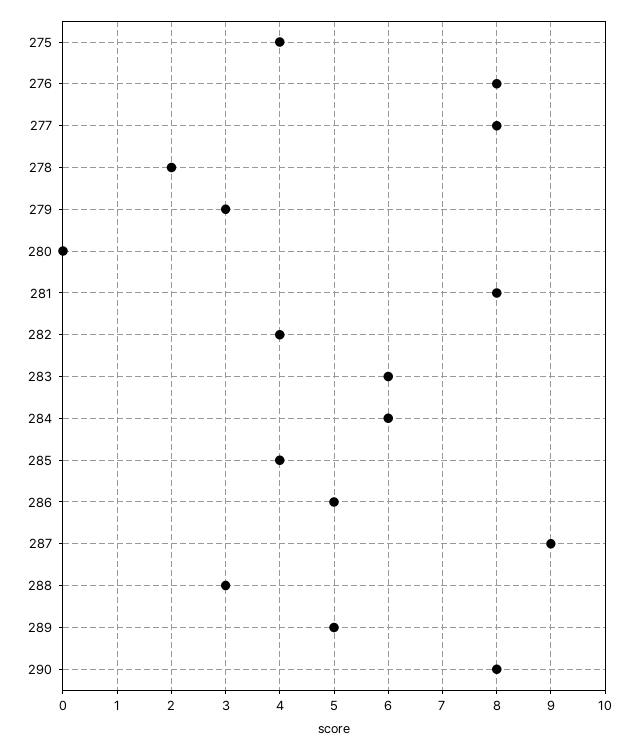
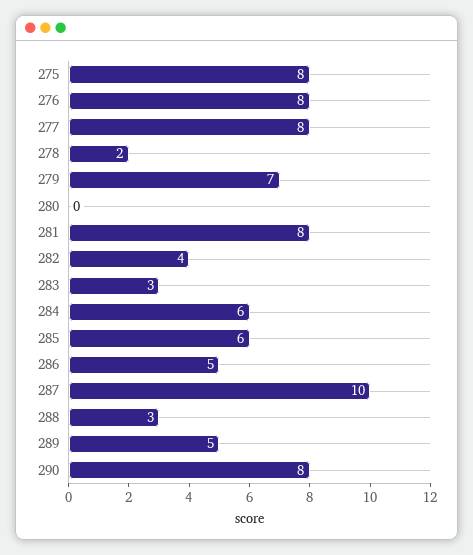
  {
-   "275": 4,
+   "275": 8,
    "276": 8,
    "277": 8,
    "278": 2,
-   "279": 3,
+   "279": 7,
    "280": 0,
    "281": 8,
    "282": 4,
-   "283": 6,
+   "283": 3,
    "284": 6,
-   "285": 4,
+   "285": 6,
    "286": 5,
-   "287": 9,
+   "287": 10,
    "288": 3,
    "289": 5,
    "290": 8
  }

